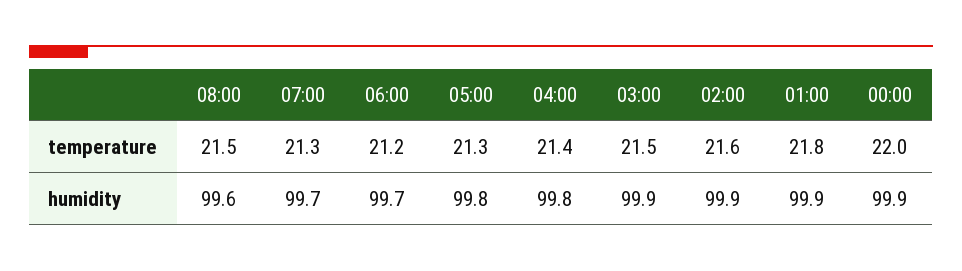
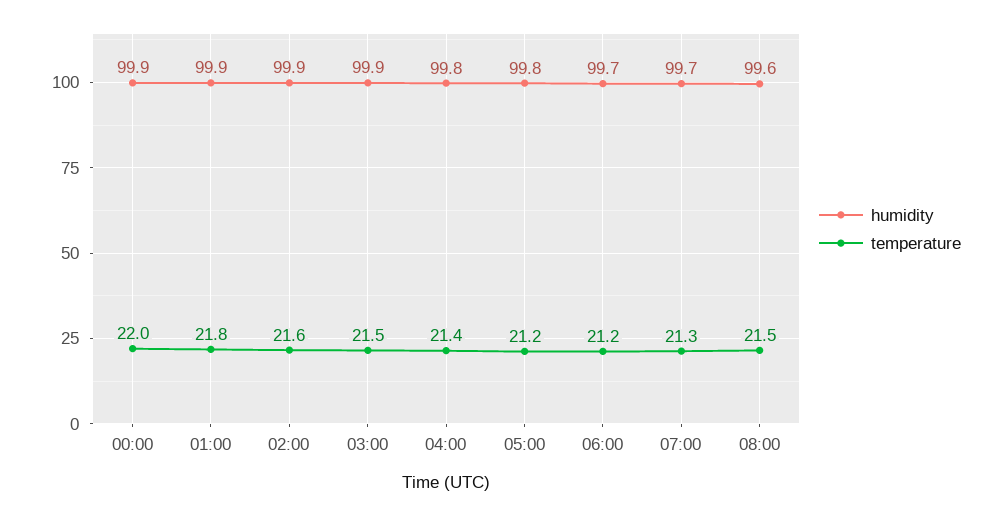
  {
    "temperature": {
      "08:00": 21.5,
      "07:00": 21.3,
      "06:00": 21.2,
-     "05:00": 21.3,
+     "05:00": 21.2,
      "04:00": 21.4,
      "03:00": 21.5,
      "02:00": 21.6,
      "01:00": 21.8,
      "00:00": 22
    },
    "humidity": {
      "08:00": 99.6,
      "07:00": 99.7,
      "06:00": 99.7,
      "05:00": 99.8,
      "04:00": 99.8,
      "03:00": 99.9,
      "02:00": 99.9,
      "01:00": 99.9,
      "00:00": 99.9
    }
  }

